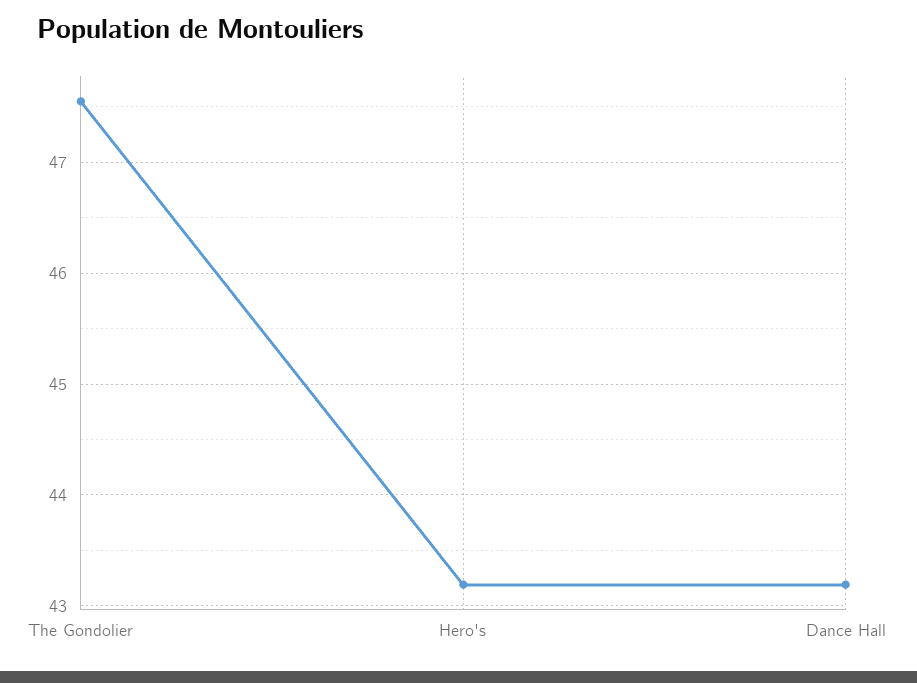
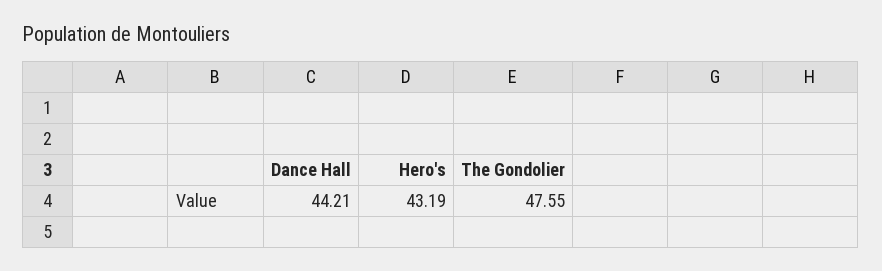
  {
    "The Gondolier": 47.55,
    "Hero's": 43.19,
-   "Dance Hall": 43.2
+   "Dance Hall": 44.21
  }

